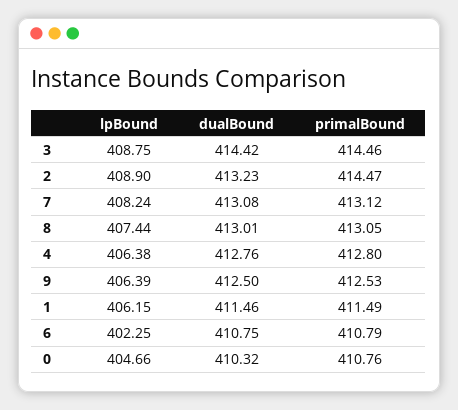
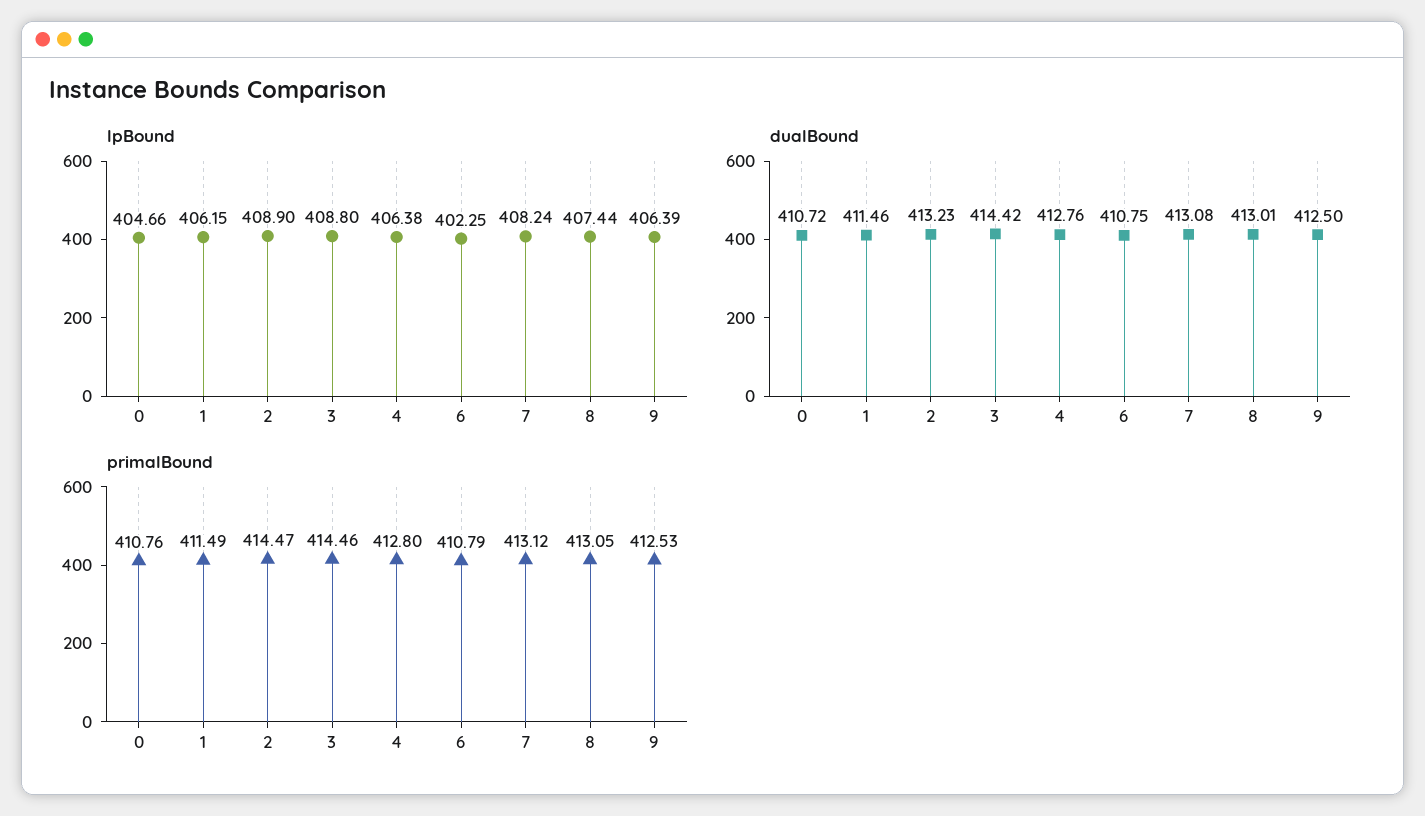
  {
    "lpBound": {
-     "3": 408.75,
+     "3": 408.8,
      "2": 408.9,
      "7": 408.24,
      "8": 407.44,
      "4": 406.38,
      "9": 406.39,
      "1": 406.15,
      "6": 402.25,
      "0": 404.66
    },
    "dualBound": {
      "3": 414.42,
      "2": 413.23,
      "7": 413.08,
      "8": 413.01,
      "4": 412.76,
      "9": 412.5,
      "1": 411.46,
      "6": 410.75,
-     "0": 410.32
+     "0": 410.72
    },
    "primalBound": {
      "3": 414.46,
      "2": 414.47,
      "7": 413.12,
      "8": 413.05,
      "4": 412.8,
      "9": 412.53,
      "1": 411.49,
      "6": 410.79,
      "0": 410.76
    }
  }

